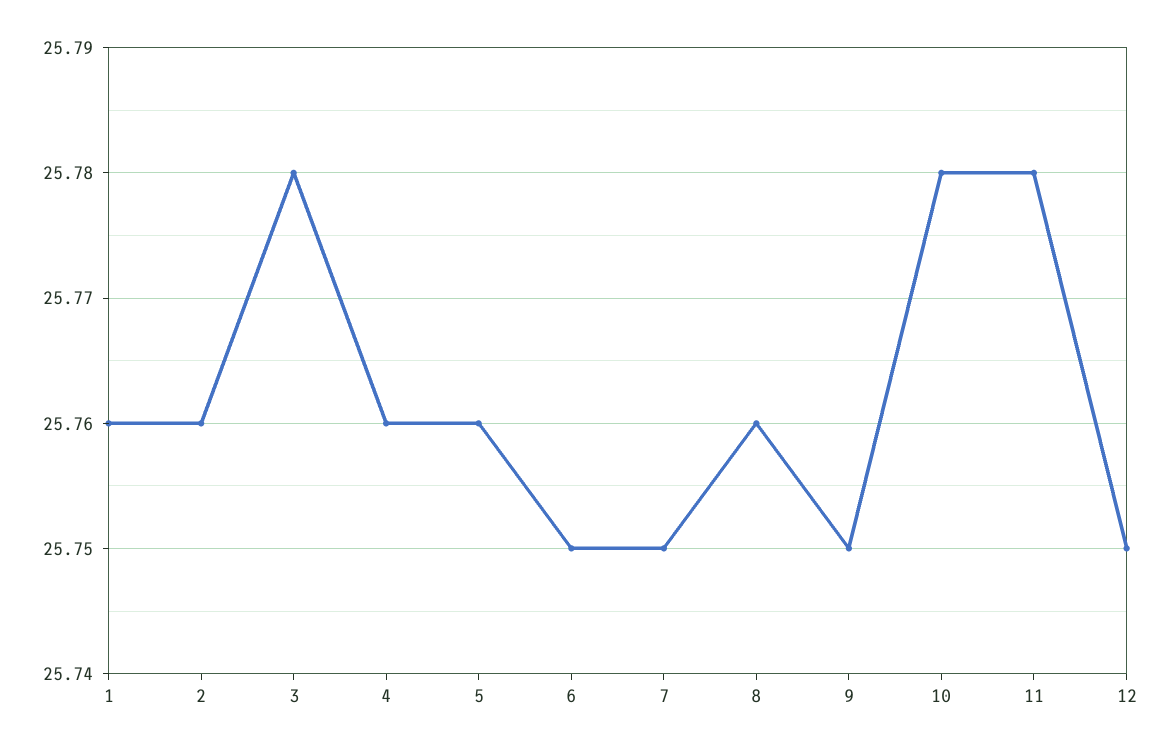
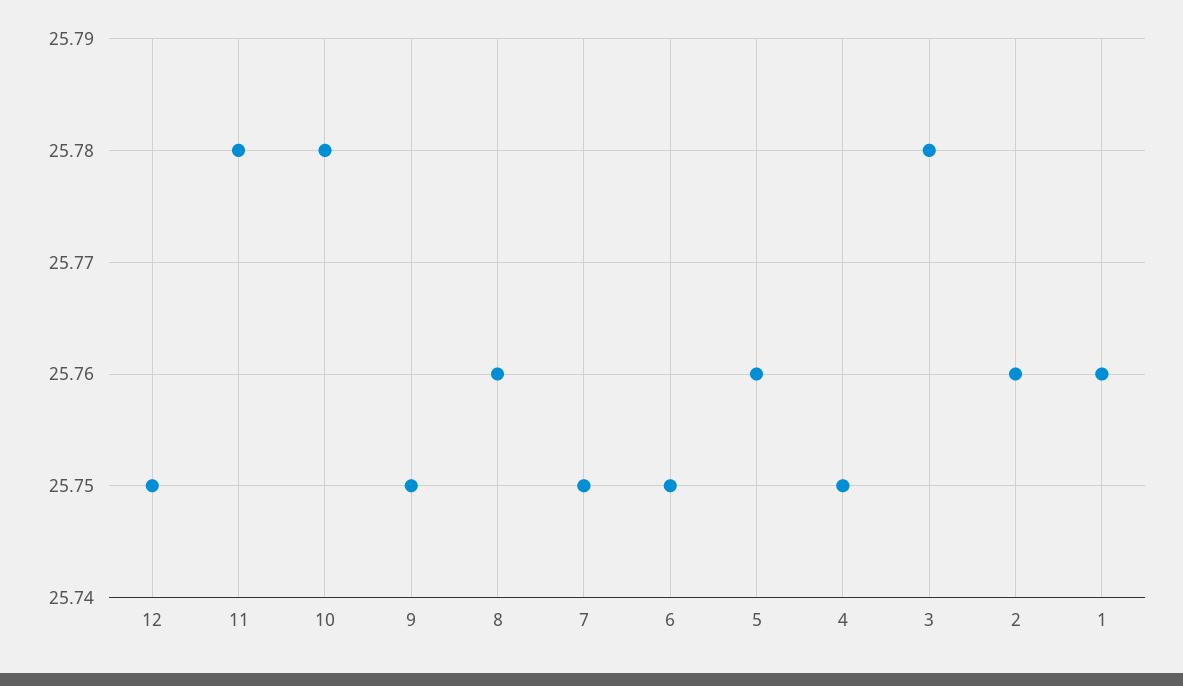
  {
    "1": 25.76,
    "2": 25.76,
    "3": 25.78,
-   "4": 25.76,
+   "4": 25.75,
    "5": 25.76,
    "6": 25.75,
    "7": 25.75,
    "8": 25.76,
    "9": 25.75,
    "10": 25.78,
    "11": 25.78,
    "12": 25.75
  }

